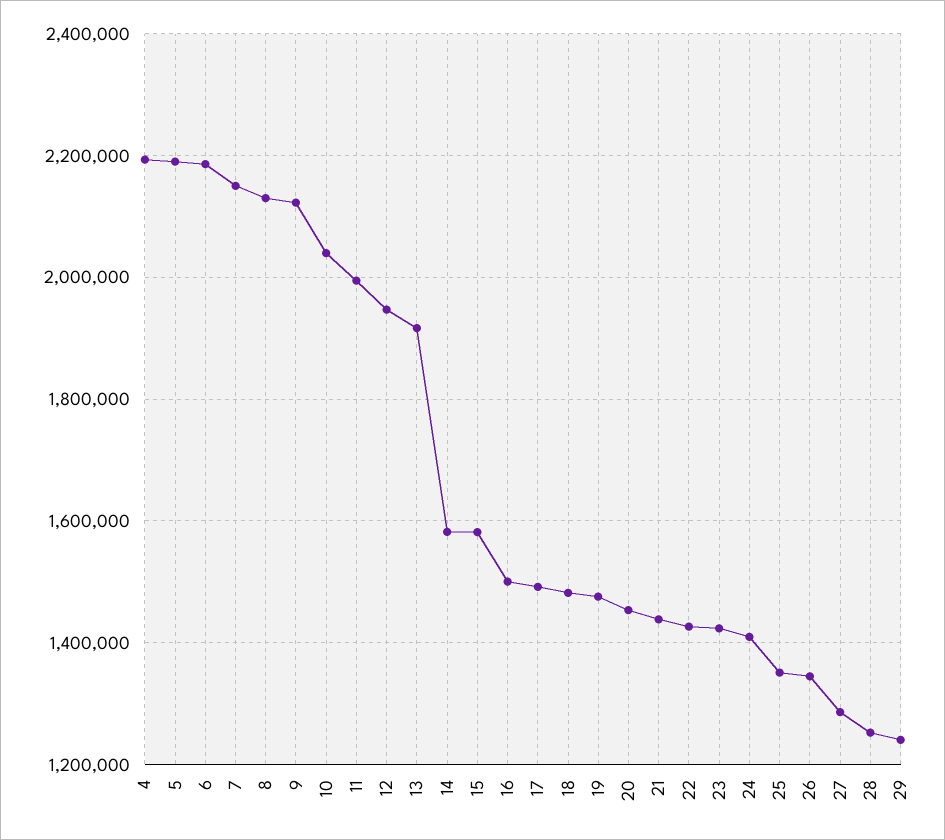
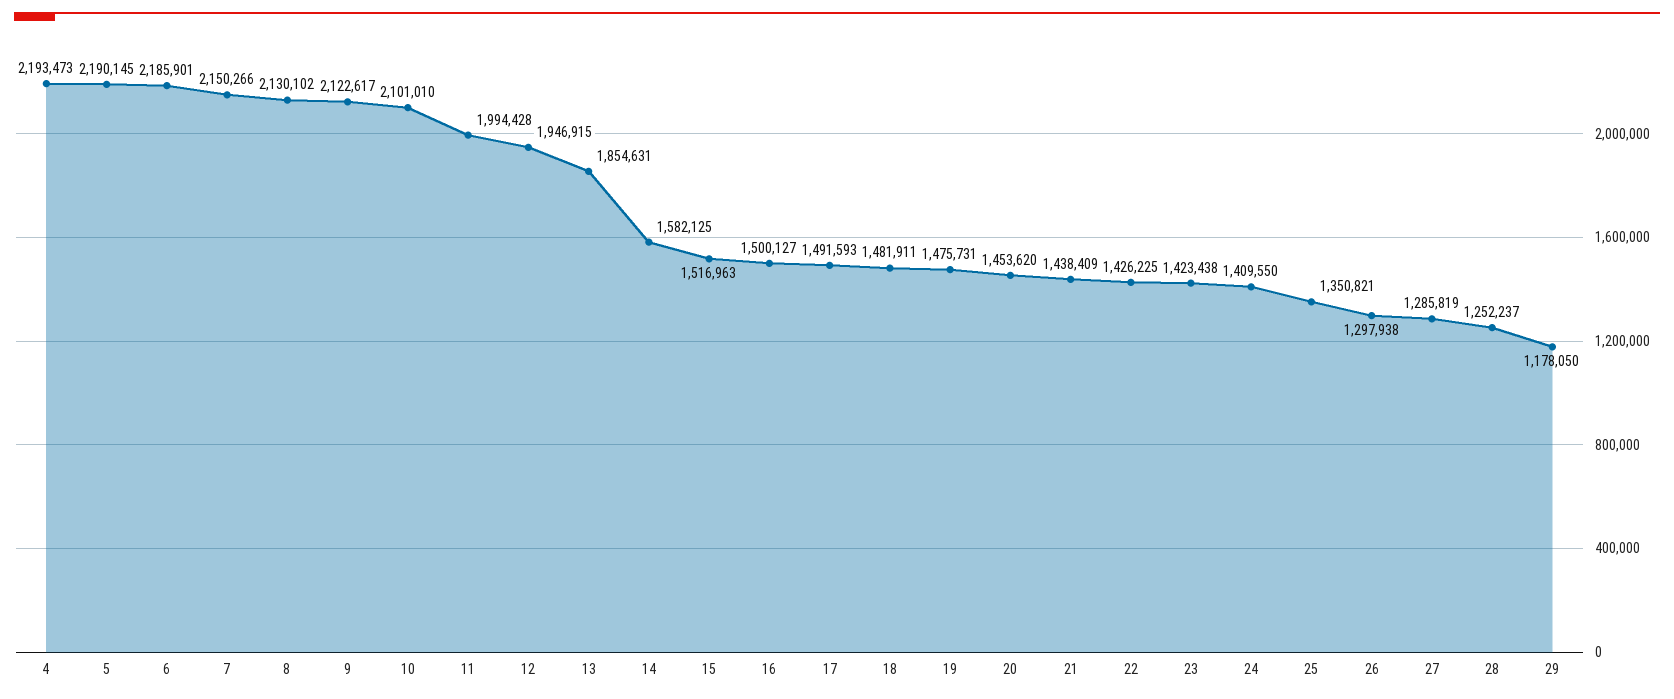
  {
    "4": 2193473,
    "5": 2190145,
    "6": 2185901,
    "7": 2150266,
    "8": 2130102,
    "9": 2122617,
-   "10": 2040000,
+   "10": 2101010,
    "11": 1994428,
    "12": 1946915,
-   "13": 1920000,
+   "13": 1854631,
    "14": 1582125,
-   "15": 1580000,
+   "15": 1516963,
    "16": 1500127,
    "17": 1491593,
    "18": 1481911,
    "19": 1475731,
    "20": 1453620,
    "21": 1438409,
    "22": 1426225,
    "23": 1423438,
    "24": 1409550,
    "25": 1350821,
-   "26": 1340000,
+   "26": 1297938,
    "27": 1285819,
    "28": 1252237,
-   "29": 1240000
+   "29": 1178050
  }

